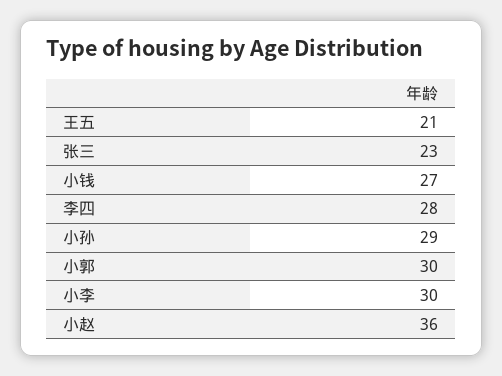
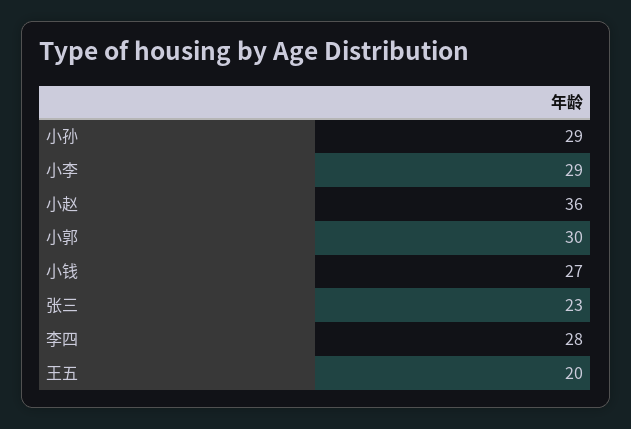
  {
-   "王五": 21,
+   "王五": 20,
    "张三": 23,
    "小钱": 27,
    "李四": 28,
    "小孙": 29,
    "小郭": 30,
-   "小李": 30,
+   "小李": 29,
    "小赵": 36
  }

